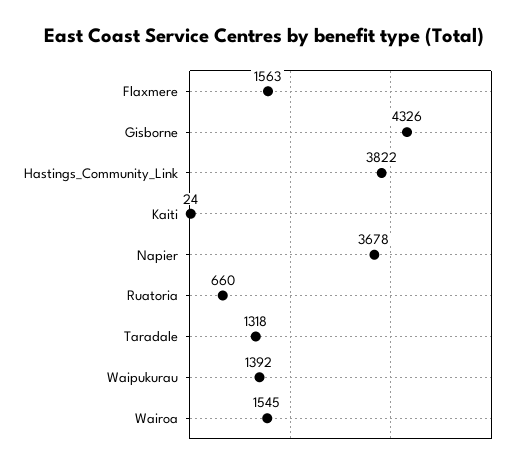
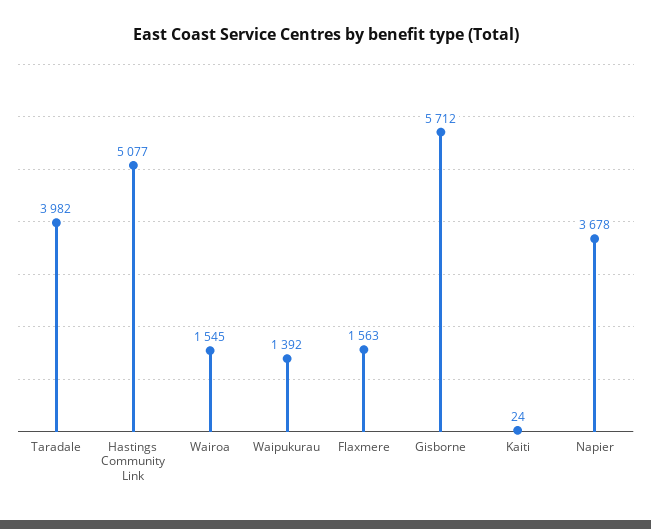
  {
    "Flaxmere": 1563,
-   "Gisborne": 4326,
+   "Gisborne": 5712,
-   "Hastings_Community_Link": 3822,
+   "Hastings_Community_Link": 5077,
    "Kaiti": 24,
    "Napier": 3678,
-   "Ruatoria": 660,
-   "Taradale": 1318,
+   "Taradale": 3982,
    "Waipukurau": 1392,
    "Wairoa": 1545
  }

